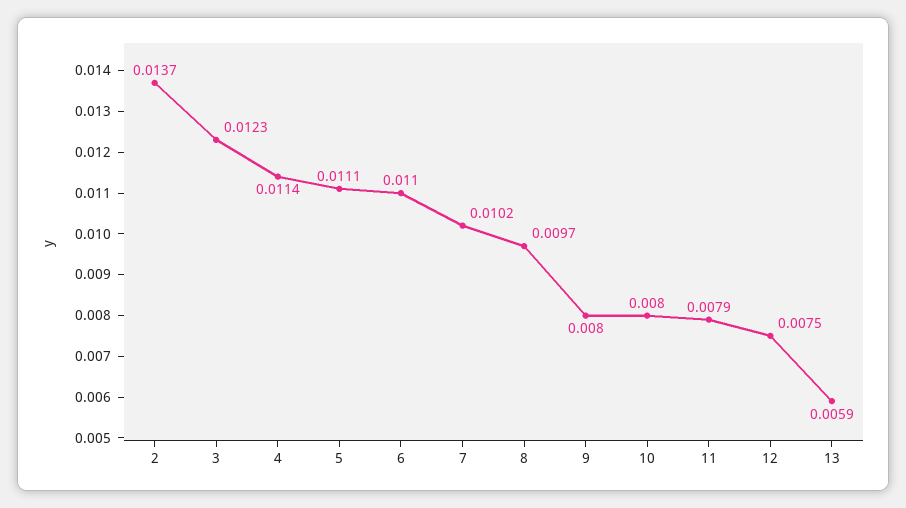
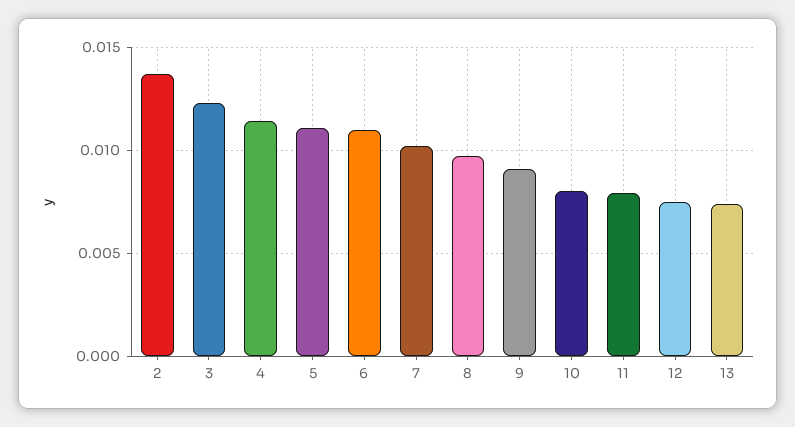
  {
    "2": 0.0137,
    "3": 0.0123,
    "4": 0.0114,
    "5": 0.0111,
    "6": 0.011,
    "7": 0.0102,
    "8": 0.0097,
-   "9": 0.008,
+   "9": 0.009,
    "10": 0.008,
    "11": 0.0079,
    "12": 0.0075,
-   "13": 0.0059
+   "13": 0.0075
  }

